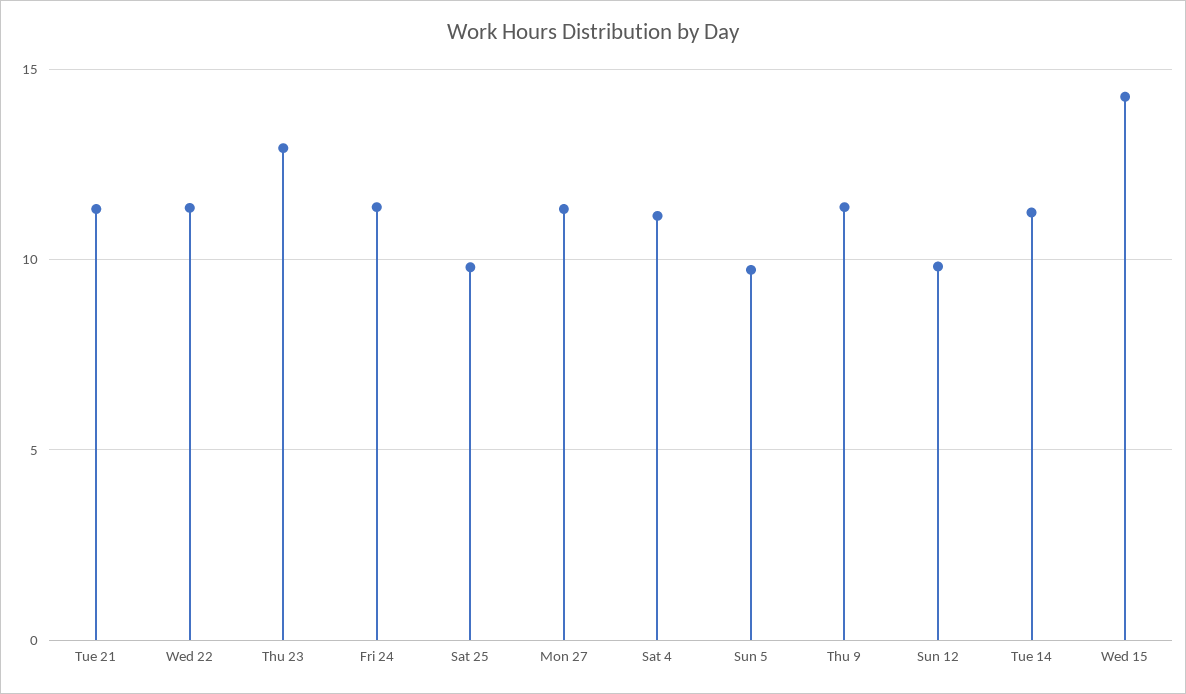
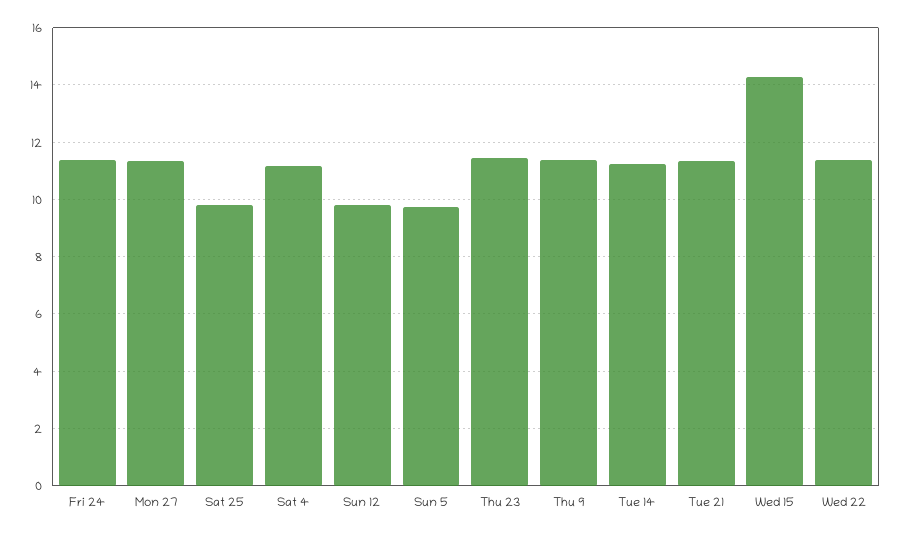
  {
    "Tue 21": 11.25,
    "Wed 22": 11.25,
-   "Thu 23": 13,
+   "Thu 23": 11.5,
    "Fri 24": 11.5,
    "Sat 25": 9.75,
    "Mon 27": 11.25,
    "Sat 4": 11.25,
    "Sun 5": 9.75,
    "Thu 9": 11.5,
    "Sun 12": 9.75,
    "Tue 14": 11.25,
    "Wed 15": 14.25
  }

